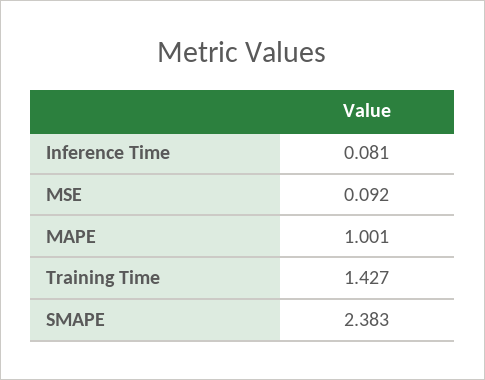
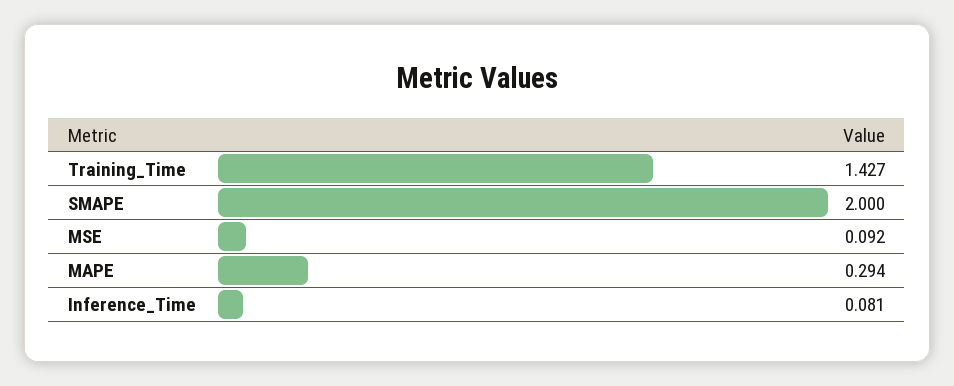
  {
    "Inference Time": 0.081,
    "MSE": 0.092,
-   "MAPE": 1.001,
+   "MAPE": 0.294,
    "Training Time": 1.427,
-   "SMAPE": 2.383
+   "SMAPE": 2
  }

